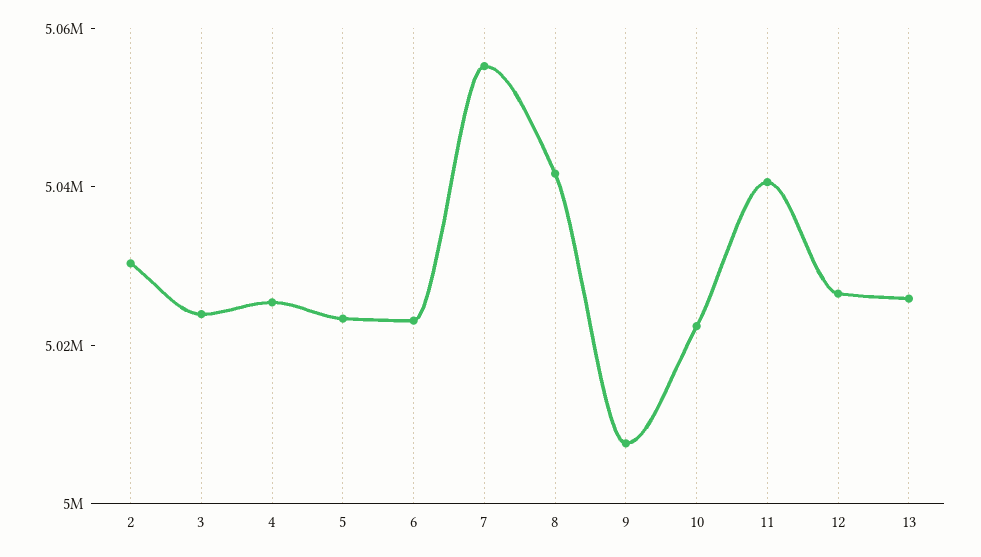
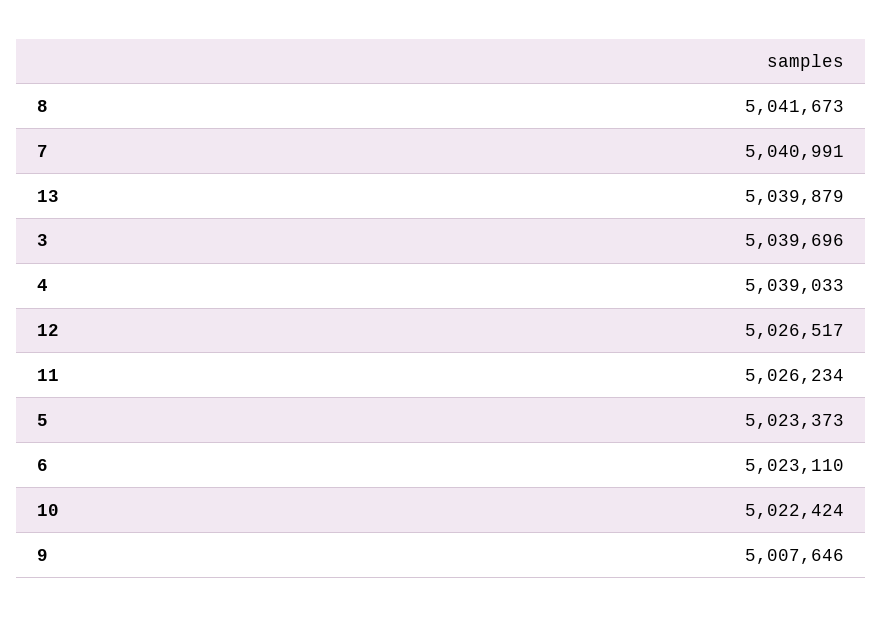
  {
-   "2": 5030000,
-   "3": 5025000,
+   "3": 5039696,
-   "4": 5025000,
+   "4": 5039033,
    "5": 5023373,
    "6": 5023110,
-   "7": 5055000,
+   "7": 5040991,
    "8": 5041673,
    "9": 5007646,
    "10": 5022424,
-   "11": 5040000,
+   "11": 5026234,
    "12": 5026517,
-   "13": 5025000
+   "13": 5039879
  }

